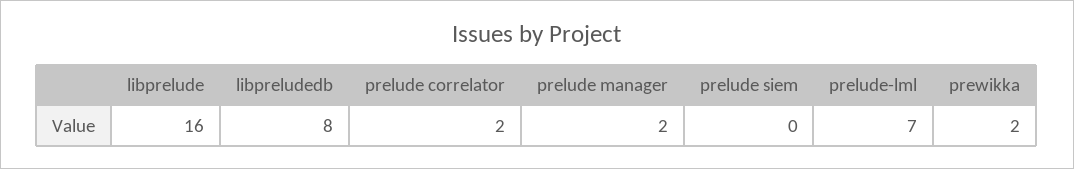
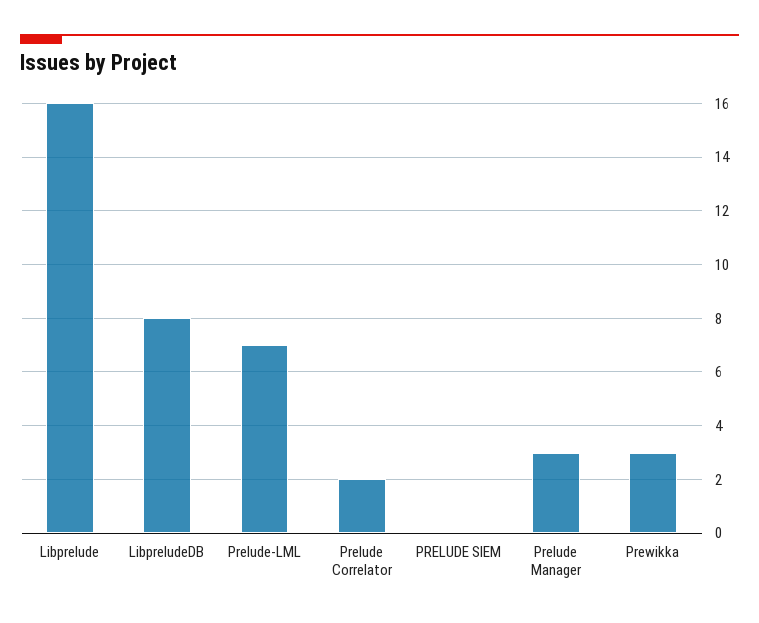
  {
    "libprelude": 16,
    "libpreludedb": 8,
    "prelude correlator": 2,
-   "prelude manager": 2,
+   "prelude manager": 3,
    "prelude siem": 0,
    "prelude-lml": 7,
-   "prewikka": 2
+   "prewikka": 3
  }

